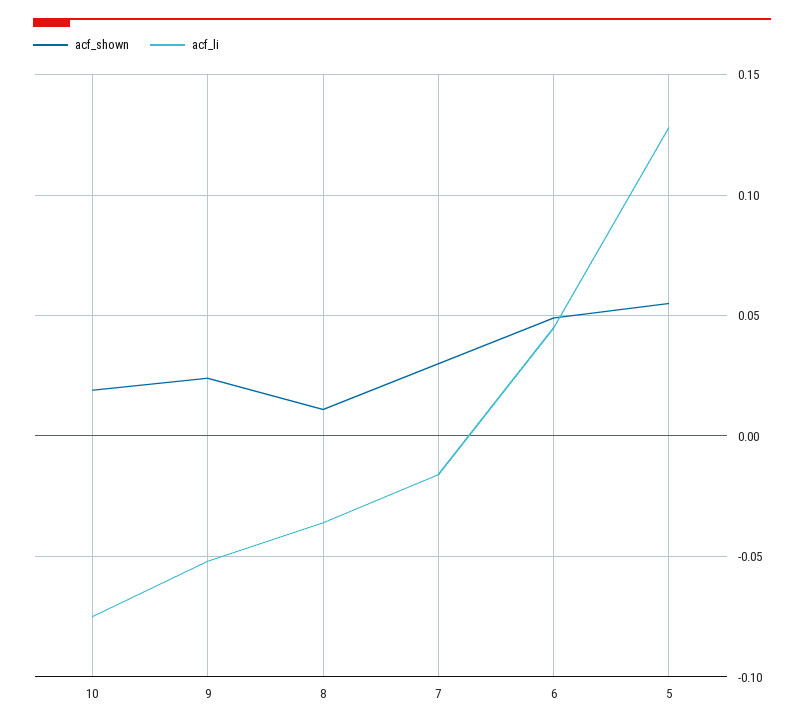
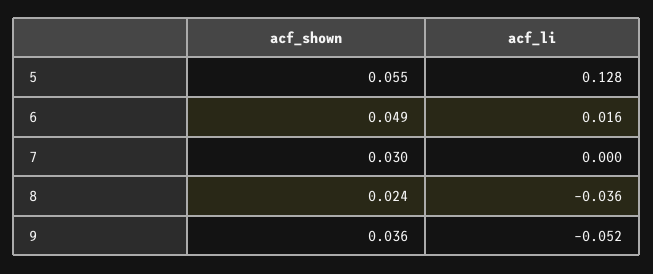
  {
    "acf_shown": {
-     "10": 0.02,
-     "9": 0.025,
+     "9": 0.036,
-     "8": 0.01,
+     "8": 0.024,
      "7": 0.03,
      "6": 0.049,
      "5": 0.055
    },
    "acf_li": {
-     "10": -0.075,
      "9": -0.052,
      "8": -0.036,
-     "7": -0.015,
+     "7": 0,
-     "6": 0.045,
+     "6": 0.016,
      "5": 0.128
    }
  }

